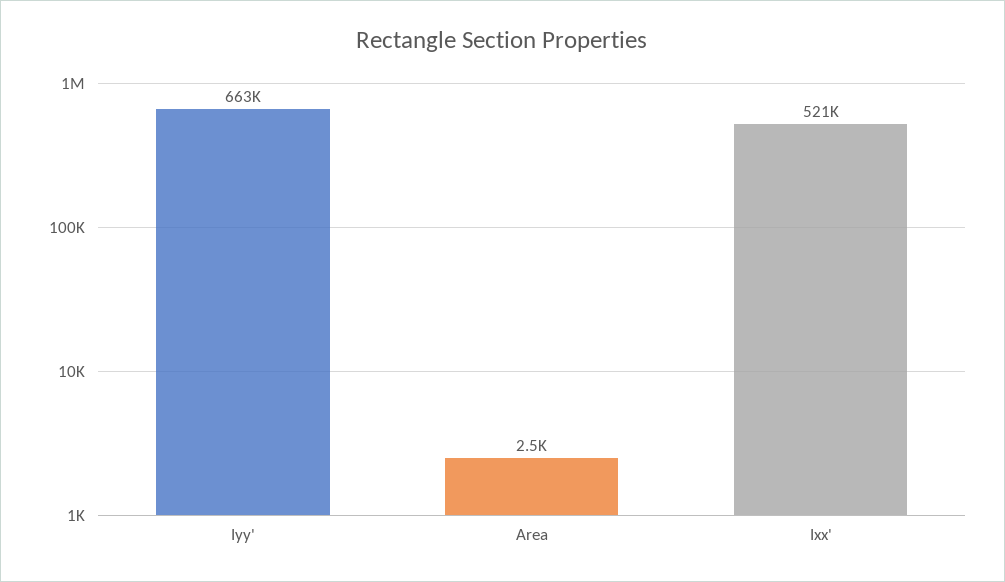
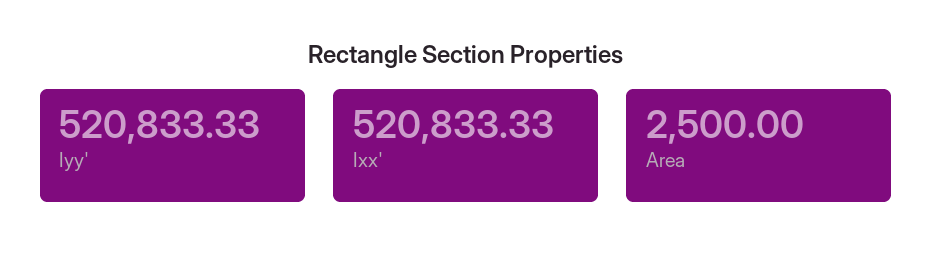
  {
-   "Iyy'": 663000,
+   "Iyy'": 520833.33,
    "Area": 2500,
    "Ixx'": 520833.33
  }

